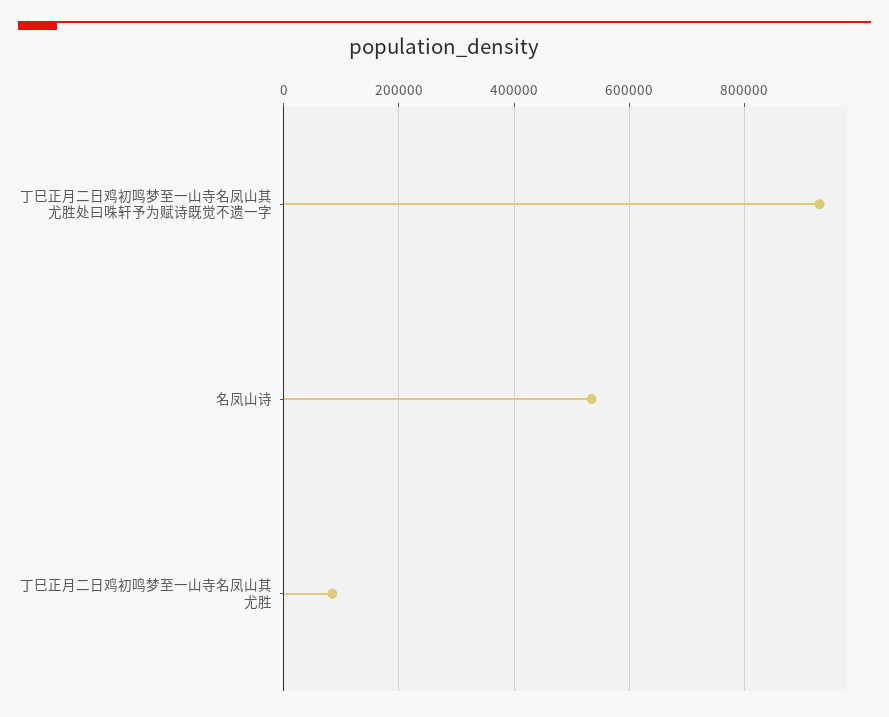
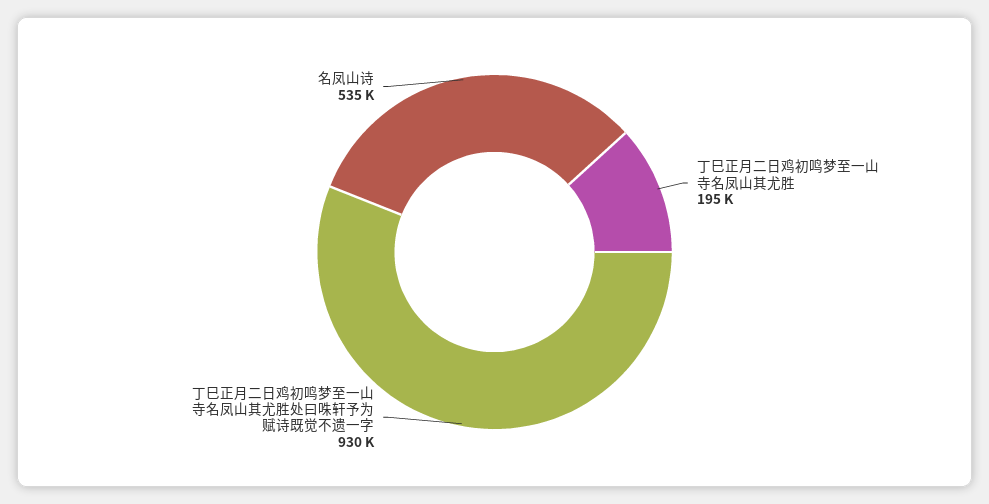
  {
    "丁巳正月二日鸡初鸣梦至一山寺名凤山其尤胜处曰咮轩予为赋诗既觉不遗一字": 930000,
    "名凤山诗": 535000,
-   "丁巳正月二日鸡初鸣梦至一山寺名凤山其尤胜": 80000
+   "丁巳正月二日鸡初鸣梦至一山寺名凤山其尤胜": 195000
  }

